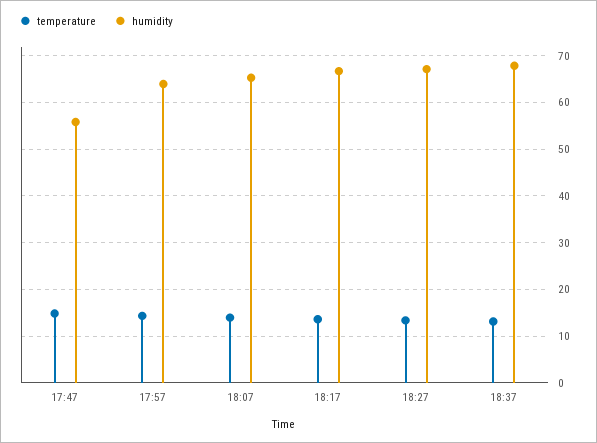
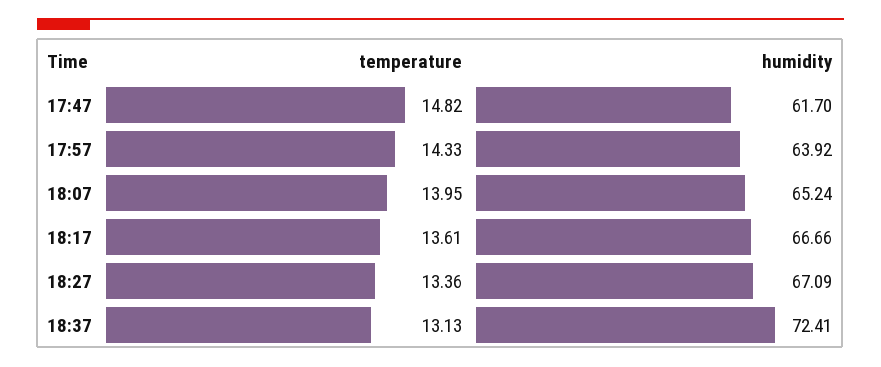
  {
    "temperature": {
      "17:47": 14.82,
      "17:57": 14.33,
      "18:07": 13.95,
      "18:17": 13.61,
      "18:27": 13.36,
      "18:37": 13.13
    },
    "humidity": {
-     "17:47": 56,
+     "17:47": 61.7,
      "17:57": 63.92,
      "18:07": 65.24,
      "18:17": 66.66,
      "18:27": 67.09,
-     "18:37": 68
+     "18:37": 72.41
    }
  }

